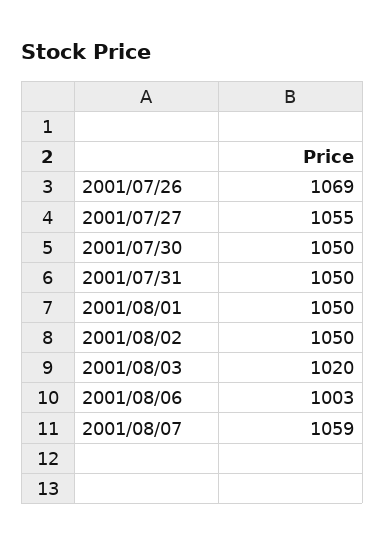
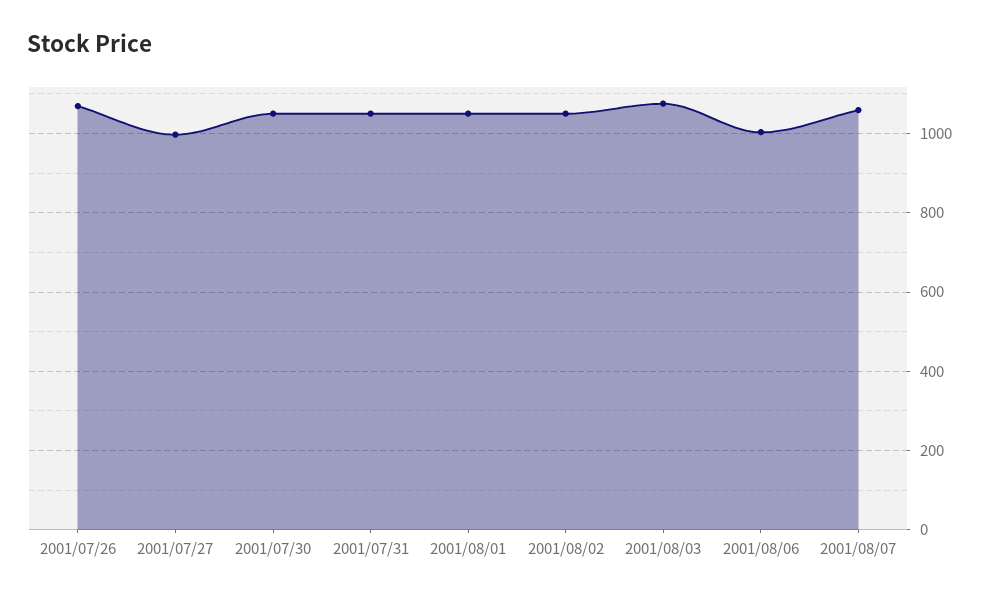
  {
    "2001/07/26": 1069,
-   "2001/07/27": 1055,
+   "2001/07/27": 1000,
    "2001/07/30": 1050,
    "2001/07/31": 1050,
    "2001/08/01": 1050,
    "2001/08/02": 1050,
-   "2001/08/03": 1020,
+   "2001/08/03": 1080,
    "2001/08/06": 1003,
    "2001/08/07": 1059
  }

